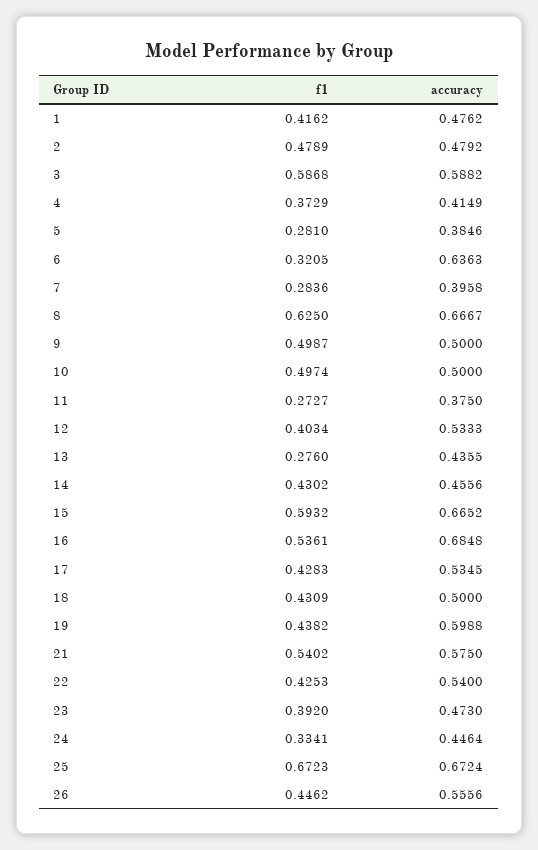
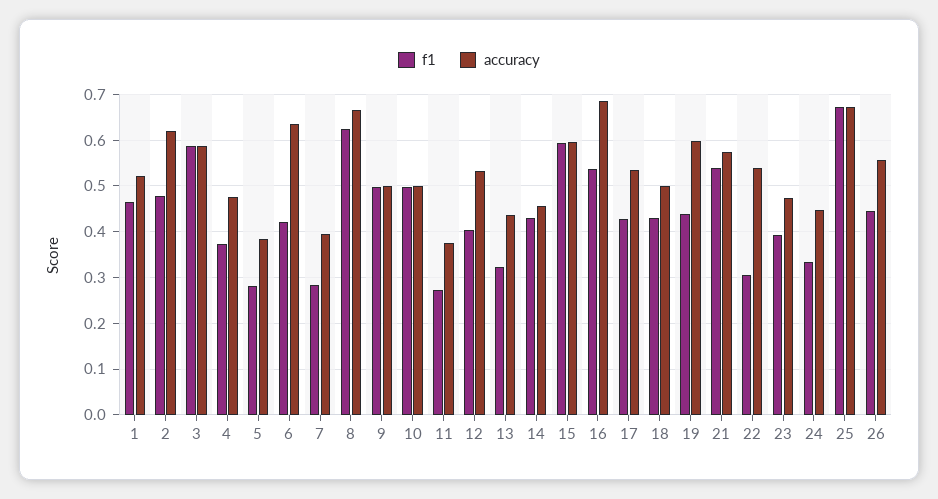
  {
    "f1": {
-     "1": 0.4162,
+     "1": 0.46,
      "2": 0.4789,
      "3": 0.5868,
      "4": 0.3729,
      "5": 0.281,
-     "6": 0.3205,
+     "6": 0.42,
      "7": 0.2836,
      "8": 0.625,
      "9": 0.4987,
      "10": 0.4974,
      "11": 0.2727,
      "12": 0.4034,
-     "13": 0.276,
+     "13": 0.32,
      "14": 0.4302,
      "15": 0.5932,
      "16": 0.5361,
      "17": 0.4283,
      "18": 0.4309,
      "19": 0.4382,
      "21": 0.5402,
-     "22": 0.4253,
+     "22": 0.3,
      "23": 0.392,
      "24": 0.3341,
      "25": 0.6723,
      "26": 0.4462
    },
    "accuracy": {
-     "1": 0.4762,
+     "1": 0.52,
-     "2": 0.4792,
+     "2": 0.62,
      "3": 0.5882,
-     "4": 0.4149,
+     "4": 0.48,
      "5": 0.3846,
      "6": 0.6363,
      "7": 0.3958,
      "8": 0.6667,
      "9": 0.5,
      "10": 0.5,
      "11": 0.375,
      "12": 0.5333,
      "13": 0.4355,
      "14": 0.4556,
-     "15": 0.6652,
+     "15": 0.6,
      "16": 0.6848,
      "17": 0.5345,
      "18": 0.5,
      "19": 0.5988,
      "21": 0.575,
      "22": 0.54,
      "23": 0.473,
      "24": 0.4464,
      "25": 0.6724,
      "26": 0.5556
    }
  }

